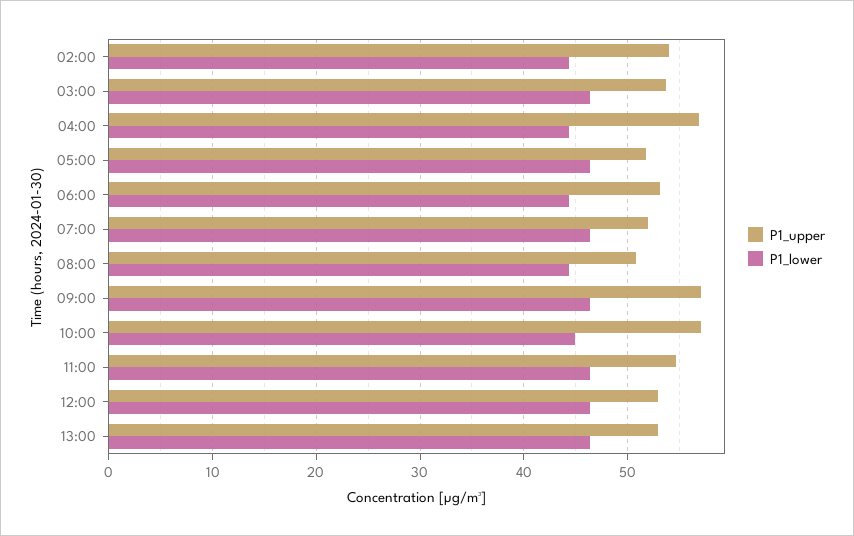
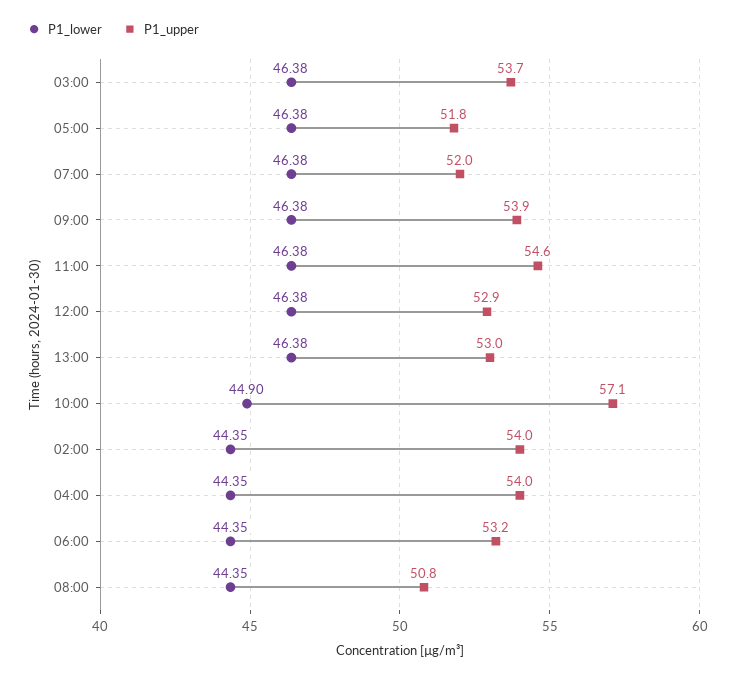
  {
    "P1_upper": {
      "02:00": 54,
      "03:00": 53.7,
-     "04:00": 57,
+     "04:00": 54,
      "05:00": 51.8,
      "06:00": 53.2,
      "07:00": 52,
      "08:00": 50.8,
-     "09:00": 57,
+     "09:00": 53.9,
      "10:00": 57.1,
      "11:00": 54.6,
      "12:00": 52.9,
      "13:00": 53
    },
    "P1_lower": {
      "02:00": 44.35,
      "03:00": 46.38,
      "04:00": 44.35,
      "05:00": 46.38,
      "06:00": 44.35,
      "07:00": 46.38,
      "08:00": 44.35,
      "09:00": 46.38,
      "10:00": 44.9,
      "11:00": 46.38,
      "12:00": 46.38,
      "13:00": 46.38
    }
  }

